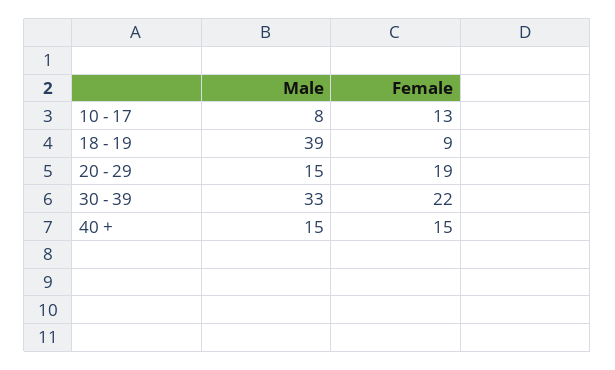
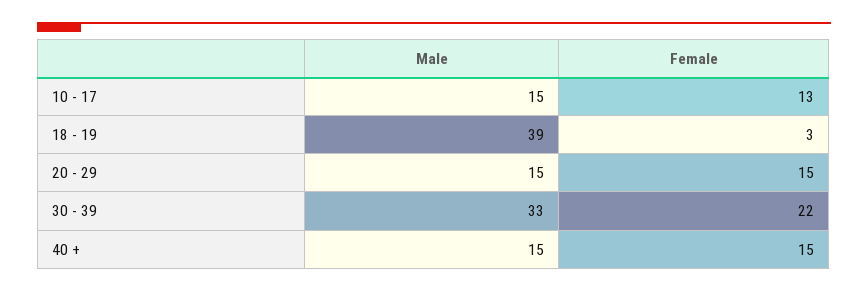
  {
    "Male": {
-     "10 - 17": 8,
+     "10 - 17": 15,
      "18 - 19": 39,
      "20 - 29": 15,
      "30 - 39": 33,
      "40 +": 15
    },
    "Female": {
      "10 - 17": 13,
-     "18 - 19": 9,
+     "18 - 19": 3,
-     "20 - 29": 19,
+     "20 - 29": 15,
      "30 - 39": 22,
      "40 +": 15
    }
  }

